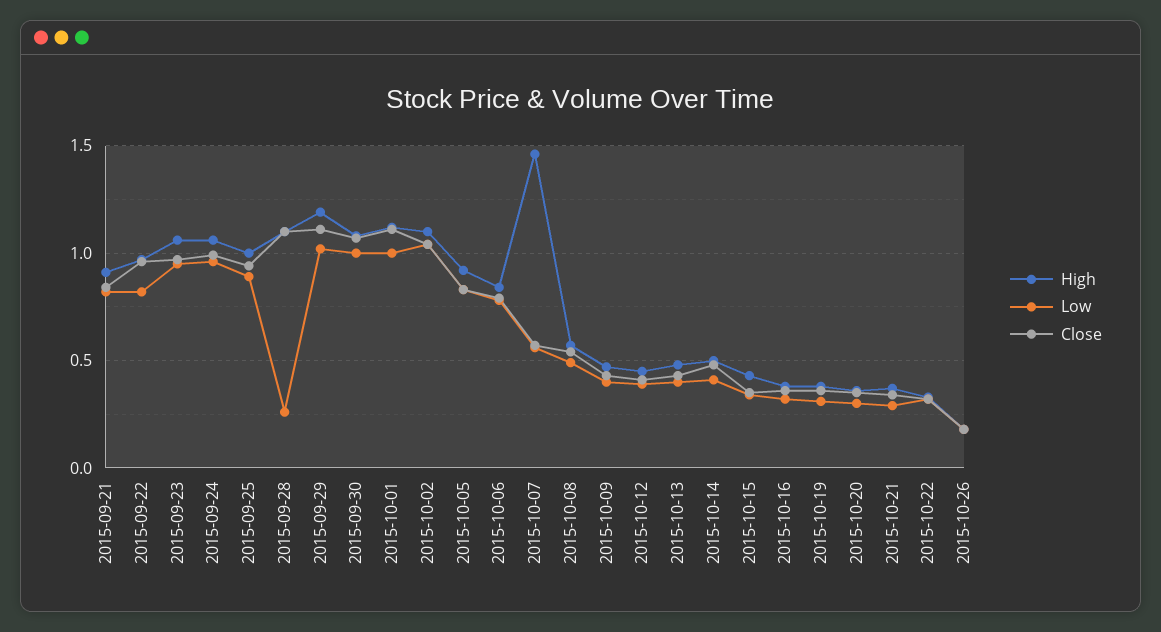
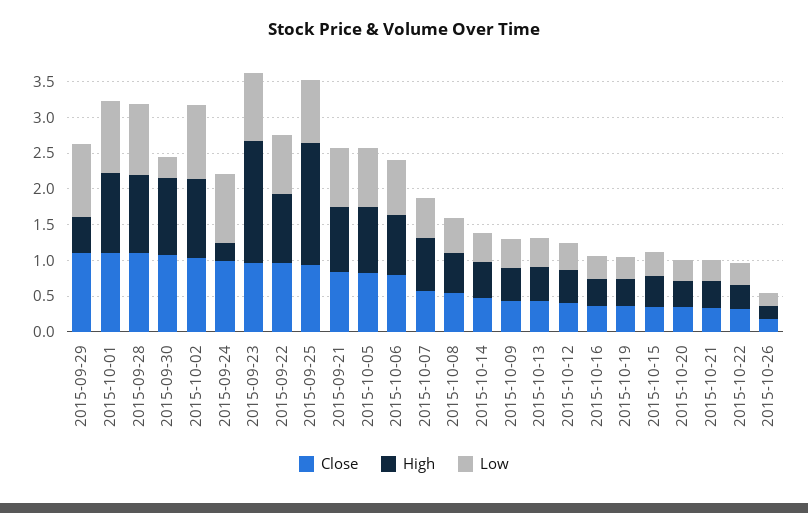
  {
    "High": {
      "2015-09-21": 0.9,
      "2015-09-22": 0.95,
-     "2015-09-23": 1.05,
+     "2015-09-23": 1.75,
-     "2015-09-24": 1.05,
+     "2015-09-24": 0.25,
-     "2015-09-25": 1,
+     "2015-09-25": 1.75,
      "2015-09-28": 1.1,
-     "2015-09-29": 1.2,
+     "2015-09-29": 0.5,
      "2015-09-30": 1.1,
      "2015-10-01": 1.1,
      "2015-10-02": 1.1,
      "2015-10-05": 0.9,
      "2015-10-06": 0.85,
-     "2015-10-07": 1.45,
+     "2015-10-07": 0.75,
      "2015-10-08": 0.55,
      "2015-10-09": 0.45,
      "2015-10-12": 0.45,
      "2015-10-13": 0.5,
      "2015-10-14": 0.5,
      "2015-10-15": 0.45,
      "2015-10-16": 0.4,
      "2015-10-19": 0.4,
      "2015-10-20": 0.35,
      "2015-10-21": 0.35,
      "2015-10-22": 0.35,
      "2015-10-26": 0.2
    },
    "Low": {
      "2015-09-21": 0.8,
      "2015-09-22": 0.8,
      "2015-09-23": 0.95,
      "2015-09-24": 0.95,
      "2015-09-25": 0.9,
-     "2015-09-28": 0.25,
+     "2015-09-28": 1,
      "2015-09-29": 1,
-     "2015-09-30": 1,
+     "2015-09-30": 0.25,
      "2015-10-01": 1,
      "2015-10-02": 1.05,
      "2015-10-05": 0.85,
      "2015-10-06": 0.8,
      "2015-10-07": 0.55,
      "2015-10-08": 0.5,
      "2015-10-09": 0.4,
      "2015-10-12": 0.4,
      "2015-10-13": 0.4,
      "2015-10-14": 0.4,
      "2015-10-15": 0.35,
      "2015-10-16": 0.3,
      "2015-10-19": 0.3,
      "2015-10-20": 0.3,
      "2015-10-21": 0.3,
      "2015-10-22": 0.3,
      "2015-10-26": 0.2
    },
    "Close": {
      "2015-09-21": 0.85,
      "2015-09-22": 0.95,
      "2015-09-23": 0.95,
      "2015-09-24": 1,
      "2015-09-25": 0.95,
      "2015-09-28": 1.1,
      "2015-09-29": 1.1,
      "2015-09-30": 1.05,
      "2015-10-01": 1.1,
      "2015-10-02": 1.05,
      "2015-10-05": 0.85,
      "2015-10-06": 0.8,
      "2015-10-07": 0.55,
      "2015-10-08": 0.55,
      "2015-10-09": 0.45,
      "2015-10-12": 0.4,
      "2015-10-13": 0.45,
      "2015-10-14": 0.5,
      "2015-10-15": 0.35,
      "2015-10-16": 0.35,
      "2015-10-19": 0.35,
      "2015-10-20": 0.35,
      "2015-10-21": 0.35,
      "2015-10-22": 0.3,
      "2015-10-26": 0.2
    }
  }

